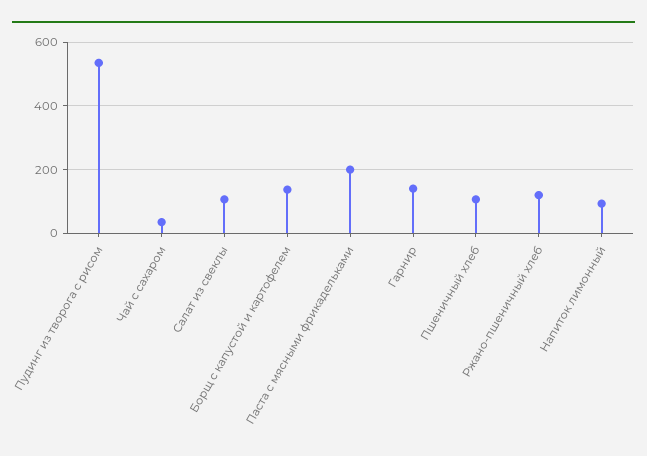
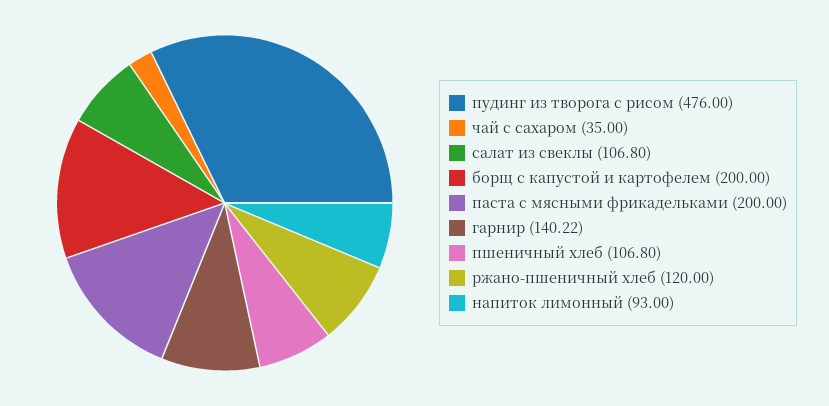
  {
-   "Пудинг из творога с рисом": 540,
+   "Пудинг из творога с рисом": 476,
    "Чай с сахаром": 35,
    "Салат из свеклы": 106.8,
-   "Борщ с капустой и картофелем": 140,
+   "Борщ с капустой и картофелем": 200,
    "Паста с мясными фрикадельками": 200,
    "Гарнир": 140.22,
    "Пшеничный хлеб": 106.8,
    "Ржано-пшеничный хлеб": 120,
    "Напиток лимонный": 93
  }

